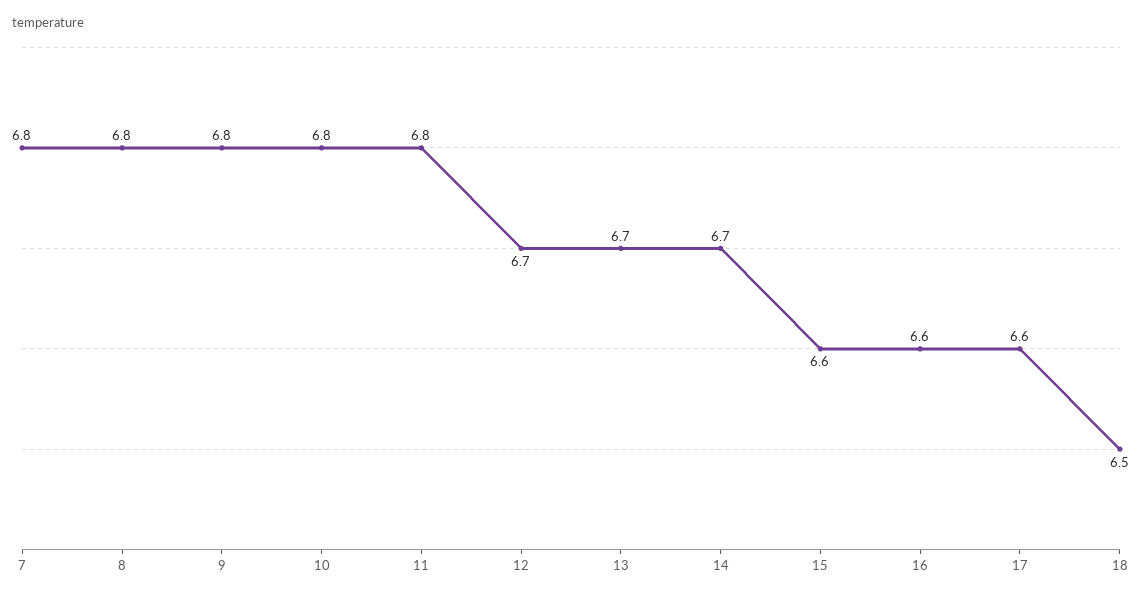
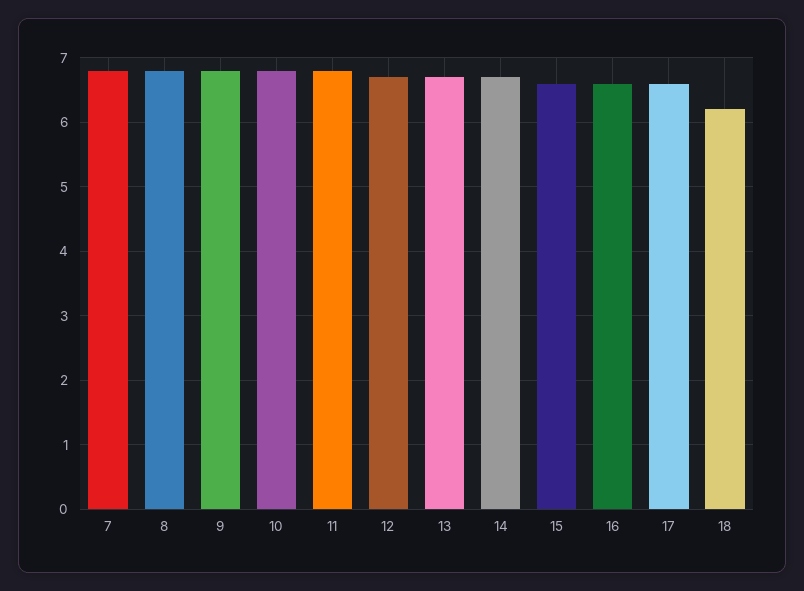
  {
    "7": 6.8,
    "8": 6.8,
    "9": 6.8,
    "10": 6.8,
    "11": 6.8,
    "12": 6.7,
    "13": 6.7,
    "14": 6.7,
    "15": 6.6,
    "16": 6.6,
    "17": 6.6,
-   "18": 6.5
+   "18": 6.2
  }

